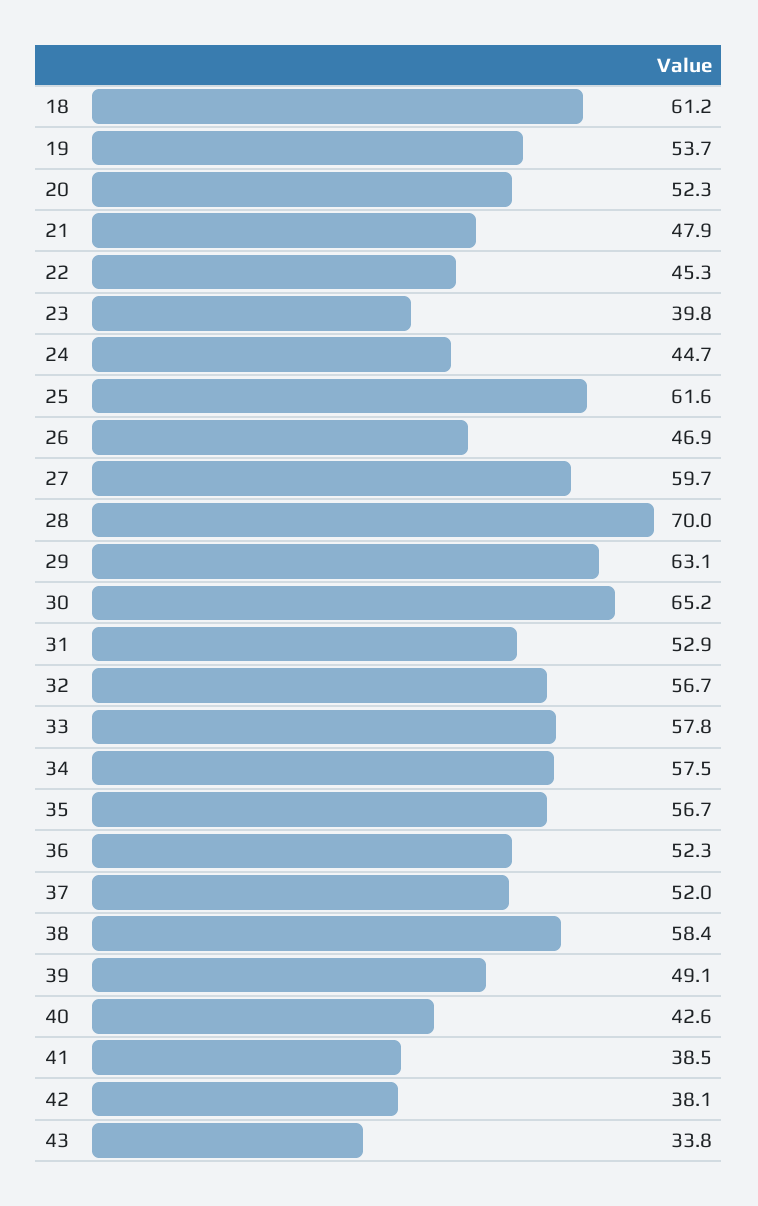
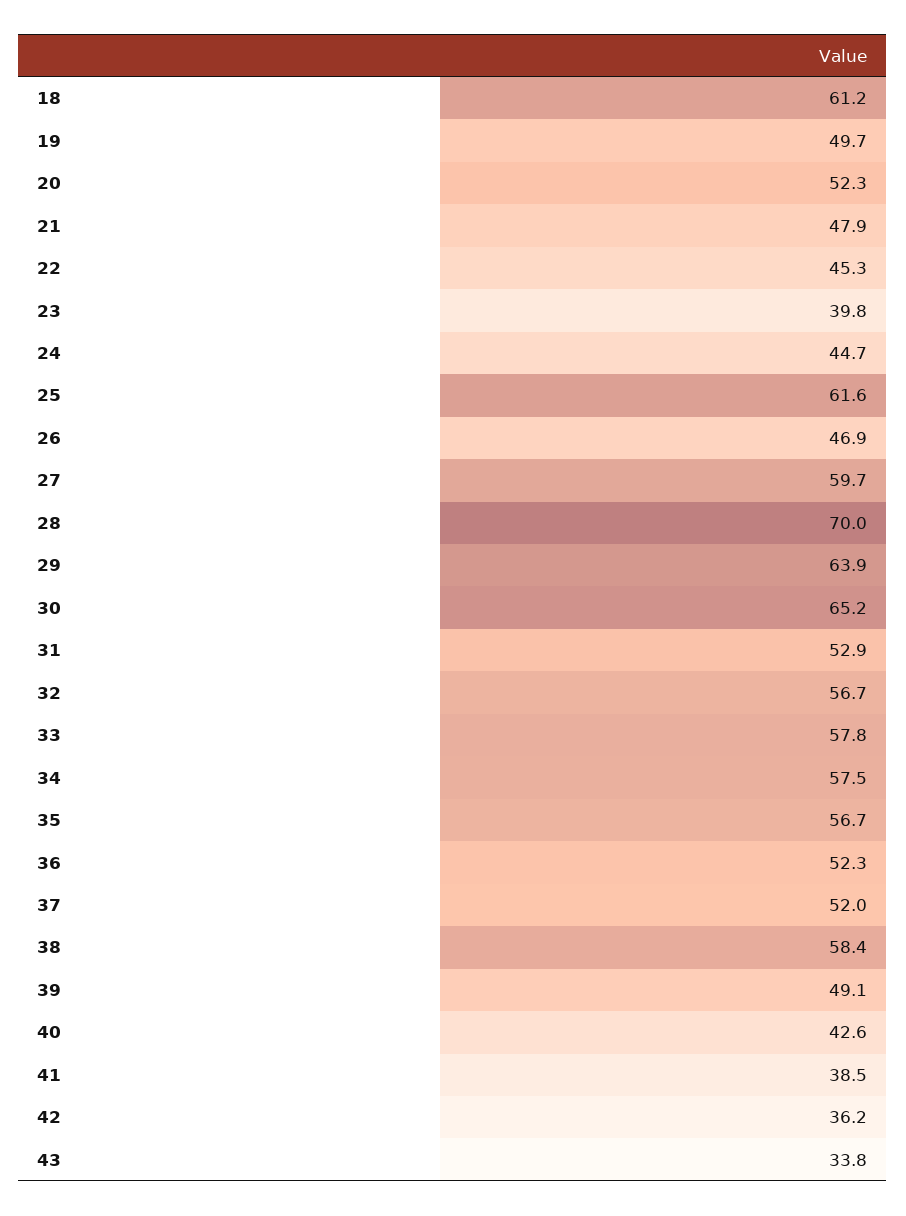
  {
    "18": 61.2,
-   "19": 53.7,
+   "19": 49.7,
    "20": 52.3,
    "21": 47.9,
    "22": 45.3,
    "23": 39.8,
    "24": 44.7,
    "25": 61.6,
    "26": 46.9,
    "27": 59.7,
    "28": 70,
-   "29": 63.1,
+   "29": 63.9,
    "30": 65.2,
    "31": 52.9,
    "32": 56.7,
    "33": 57.8,
    "34": 57.5,
    "35": 56.7,
    "36": 52.3,
    "37": 52,
    "38": 58.4,
    "39": 49.1,
    "40": 42.6,
    "41": 38.5,
-   "42": 38.1,
+   "42": 36.2,
    "43": 33.8
  }

